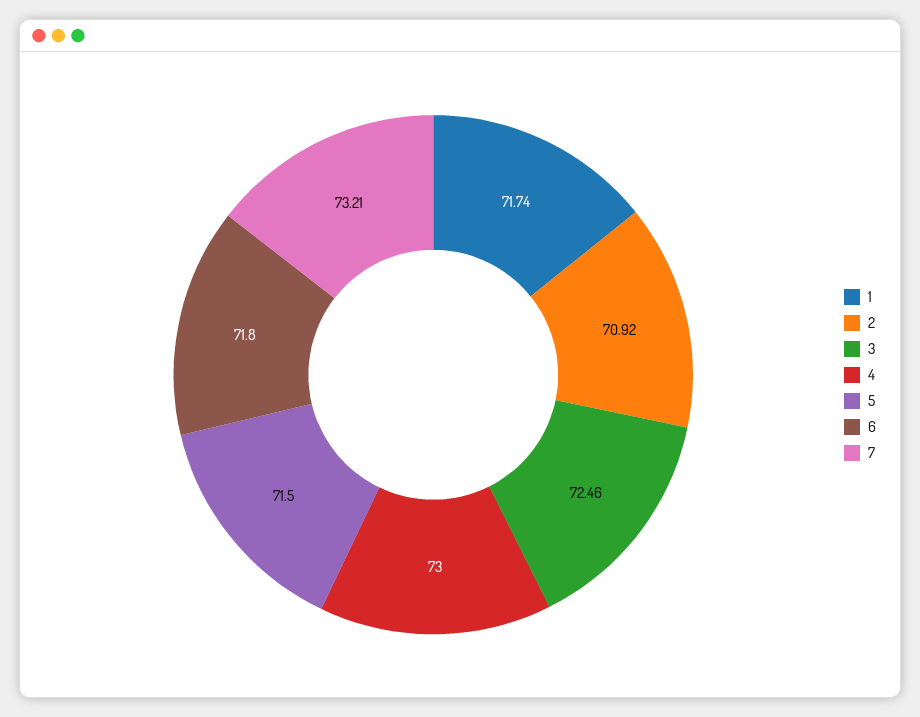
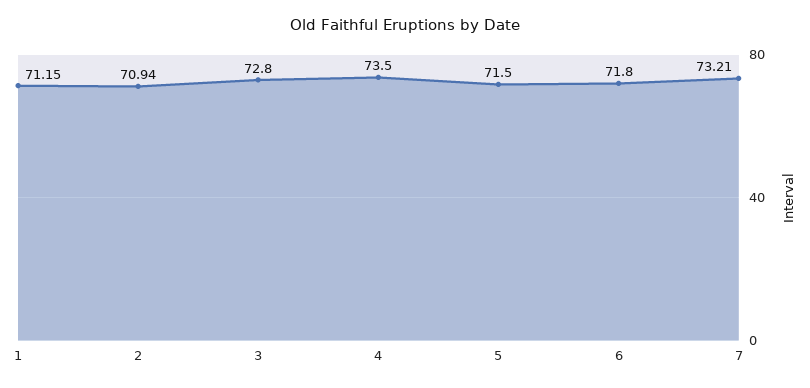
  {
-   "1": 71.74,
+   "1": 71.15,
-   "2": 70.92,
+   "2": 70.94,
-   "3": 72.46,
+   "3": 72.8,
-   "4": 73,
+   "4": 73.5,
    "5": 71.5,
    "6": 71.8,
    "7": 73.21
  }

